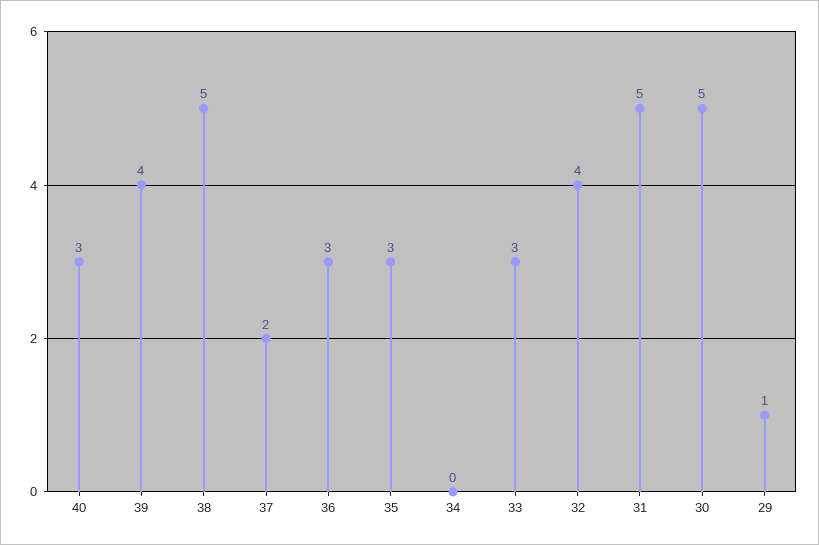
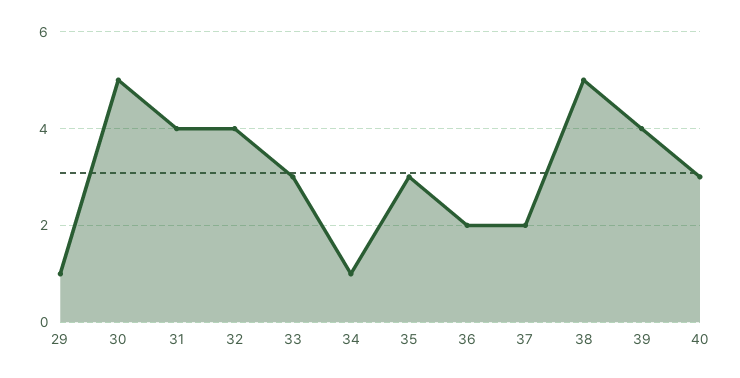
  {
    "40": 3,
    "39": 4,
    "38": 5,
    "37": 2,
-   "36": 3,
+   "36": 2,
    "35": 3,
-   "34": 0,
+   "34": 1,
    "33": 3,
    "32": 4,
-   "31": 5,
+   "31": 4,
    "30": 5,
    "29": 1
  }

